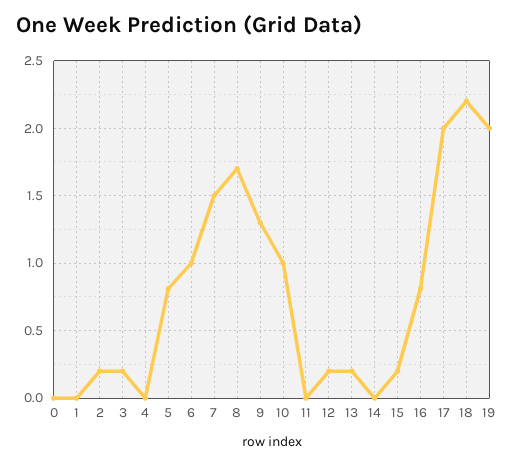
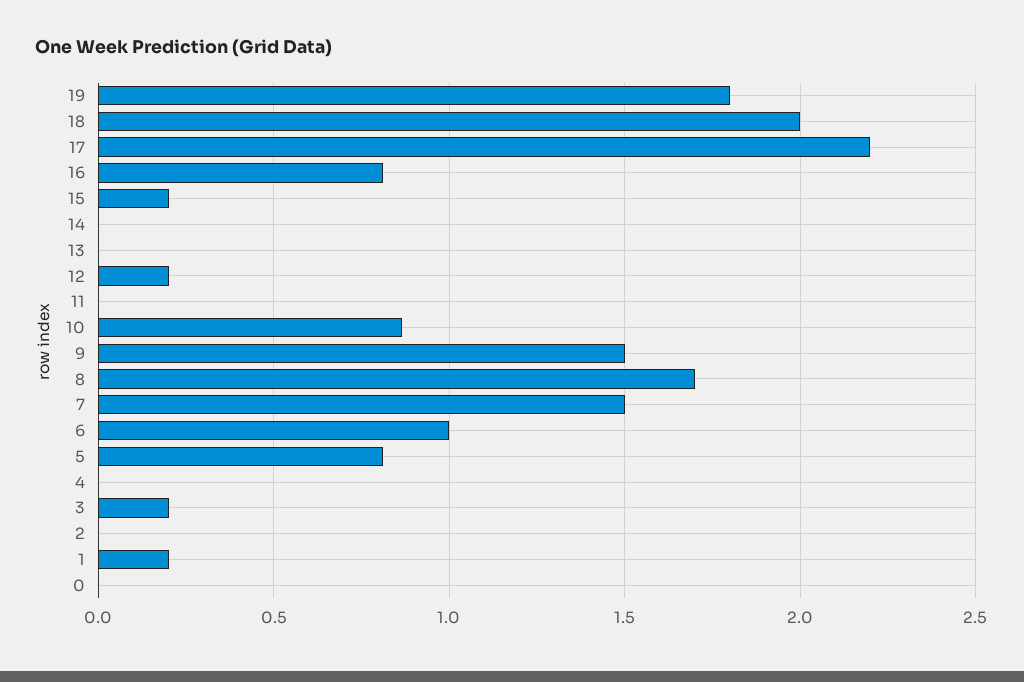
  {
    "0": 0,
-   "1": 0,
+   "1": 0.2,
-   "2": 0.2,
+   "2": 0,
    "3": 0.2,
    "4": 0,
    "5": 0.8,
    "6": 1,
    "7": 1.5,
    "8": 1.7,
-   "9": 1.3,
+   "9": 1.5,
-   "10": 1,
+   "10": 0.85,
    "11": 0,
    "12": 0.2,
-   "13": 0.2,
+   "13": 0,
    "14": 0,
    "15": 0.2,
    "16": 0.8,
-   "17": 2,
+   "17": 2.2,
-   "18": 2.2,
+   "18": 2,
-   "19": 2
+   "19": 1.8
  }

